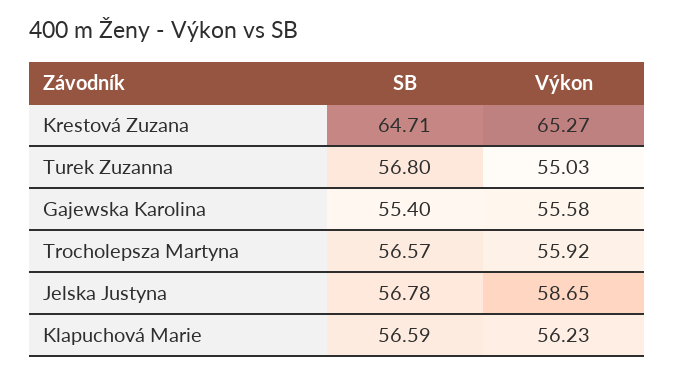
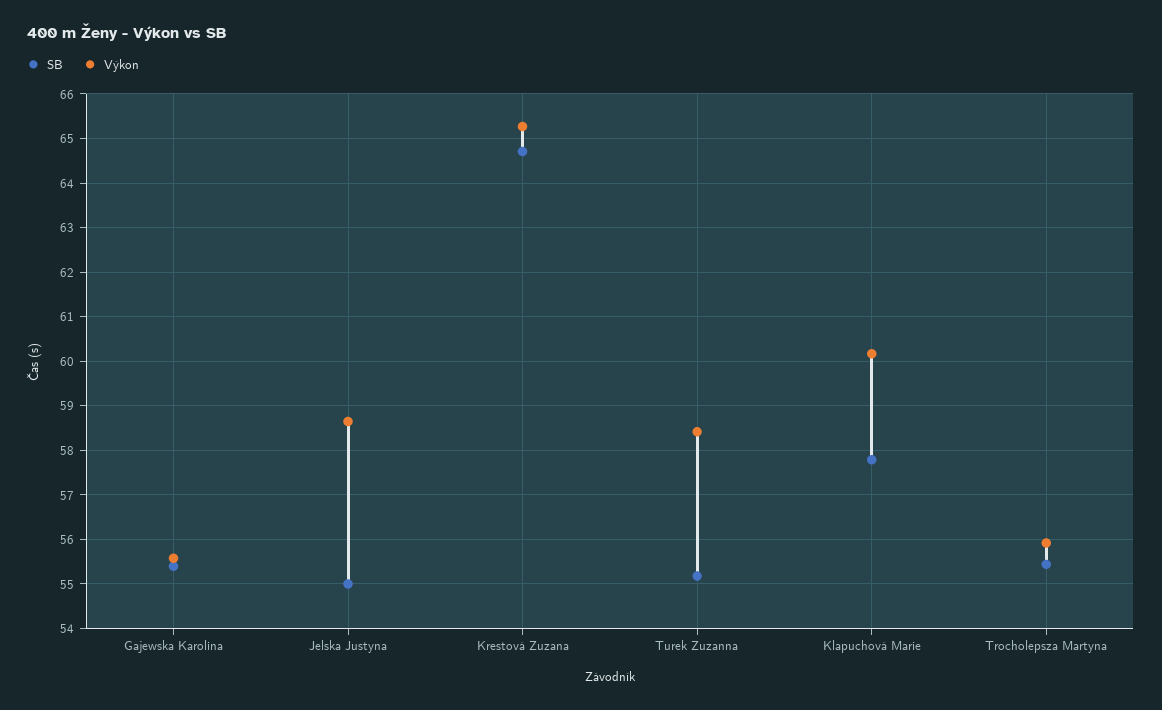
  {
    "SB": {
      "Krestová Zuzana": 64.71,
-     "Turek Zuzanna": 56.8,
+     "Turek Zuzanna": 55.2,
      "Gajewska Karolina": 55.4,
-     "Trocholepsza Martyna": 56.57,
+     "Trocholepsza Martyna": 55.4,
-     "Jelska Justyna": 56.78,
+     "Jelska Justyna": 55,
-     "Klapuchová Marie": 56.59
+     "Klapuchová Marie": 57.8
    },
    "Výkon": {
      "Krestová Zuzana": 65.27,
-     "Turek Zuzanna": 55.03,
+     "Turek Zuzanna": 58.4,
      "Gajewska Karolina": 55.58,
      "Trocholepsza Martyna": 55.92,
      "Jelska Justyna": 58.65,
-     "Klapuchová Marie": 56.23
+     "Klapuchová Marie": 60.2
    }
  }

